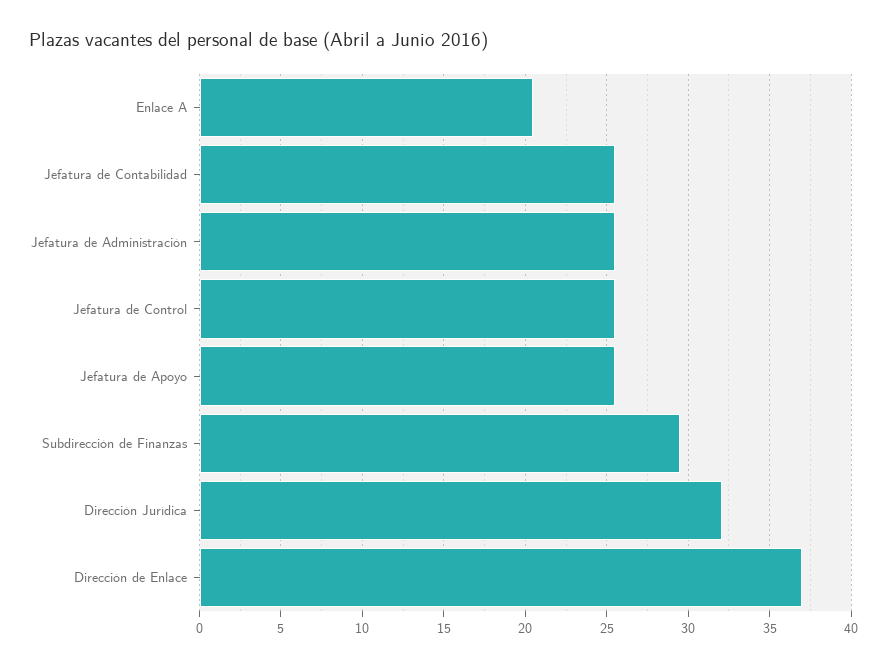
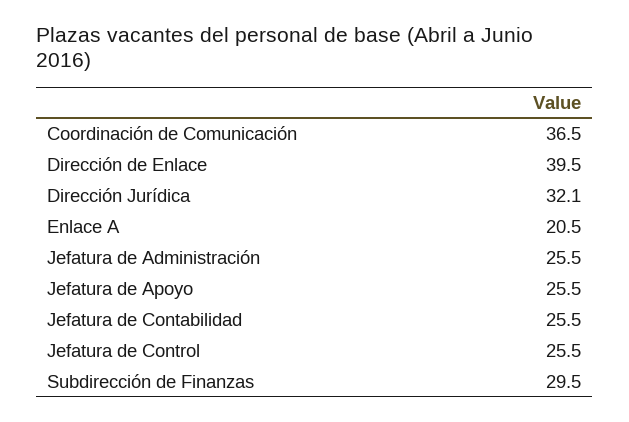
  {
    "Enlace A": 20.5,
    "Jefatura de Contabilidad": 25.5,
    "Jefatura de Administración": 25.5,
    "Jefatura de Control": 25.5,
    "Jefatura de Apoyo": 25.5,
    "Subdirección de Finanzas": 29.5,
    "Dirección Jurídica": 32.1,
-   "Dirección de Enlace": 37
+   "Dirección de Enlace": 39.5,
+   "Coordinación de Comunicación": 36.5
  }

